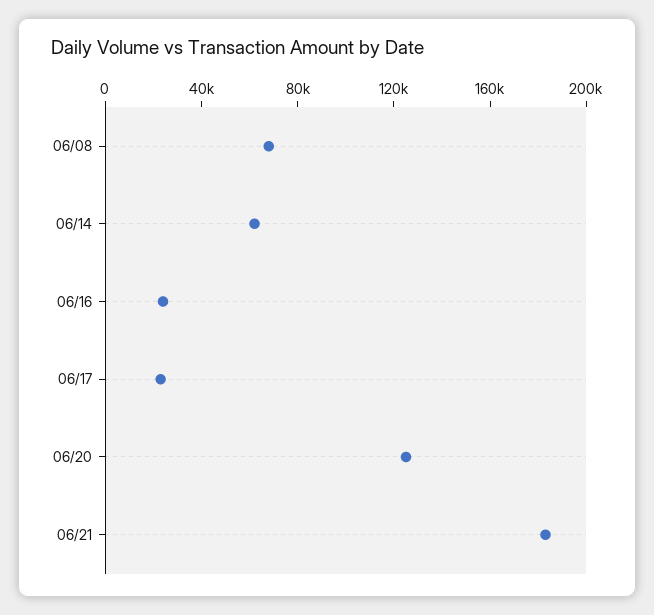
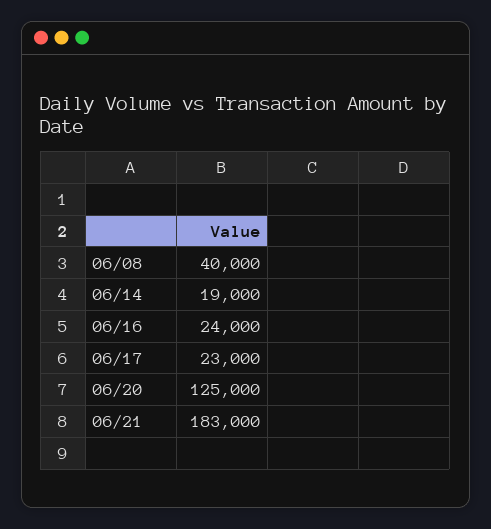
  {
-   "06/08": 70000,
+   "06/08": 40000,
-   "06/14": 60000,
+   "06/14": 19000,
    "06/16": 24000,
    "06/17": 23000,
    "06/20": 125000,
    "06/21": 183000
  }

